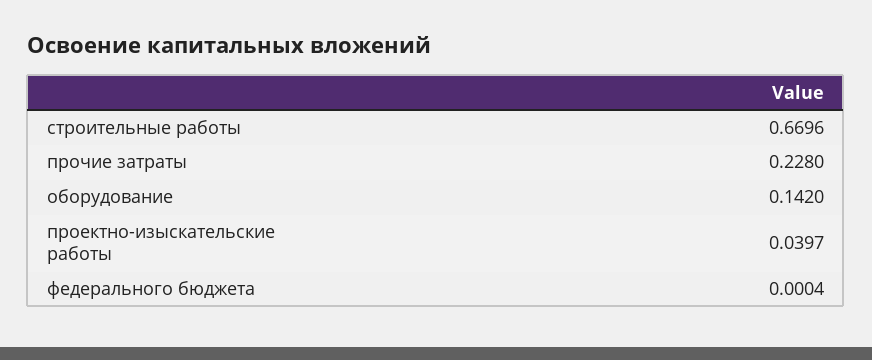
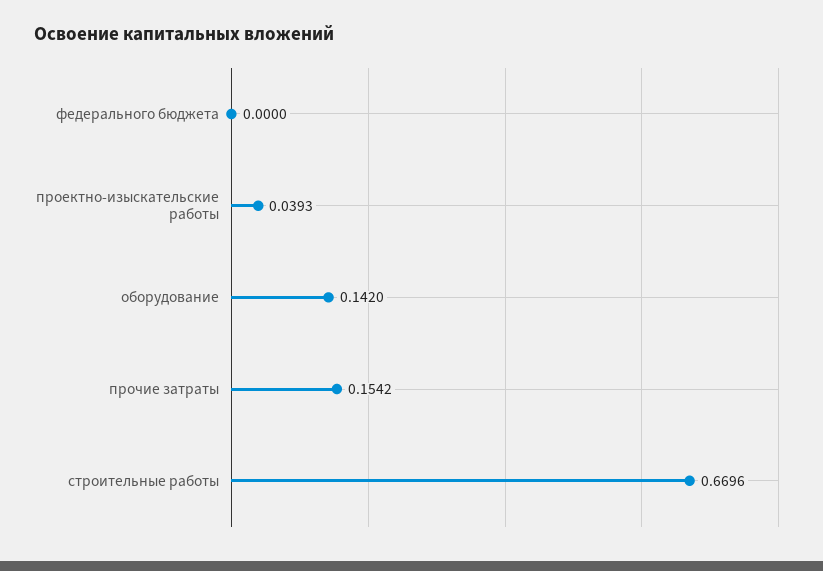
  {
    "строительные работы": 0.6696,
-   "прочие затраты": 0.228,
+   "прочие затраты": 0.1542,
    "оборудование": 0.142,
-   "проектно-изыскательские работы": 0.0397,
+   "проектно-изыскательские работы": 0.0393,
-   "федерального бюджета": 0.0004
+   "федерального бюджета": 0
  }

